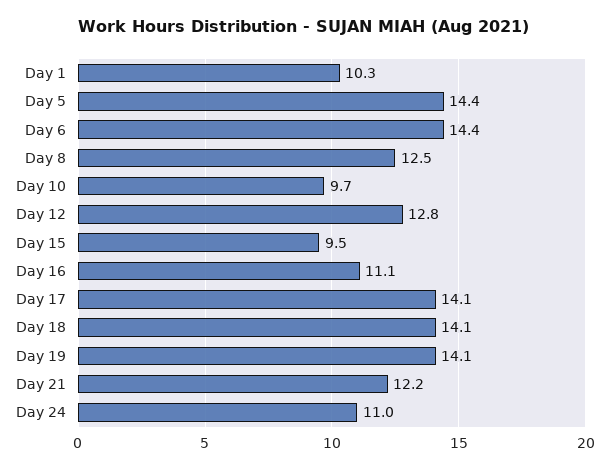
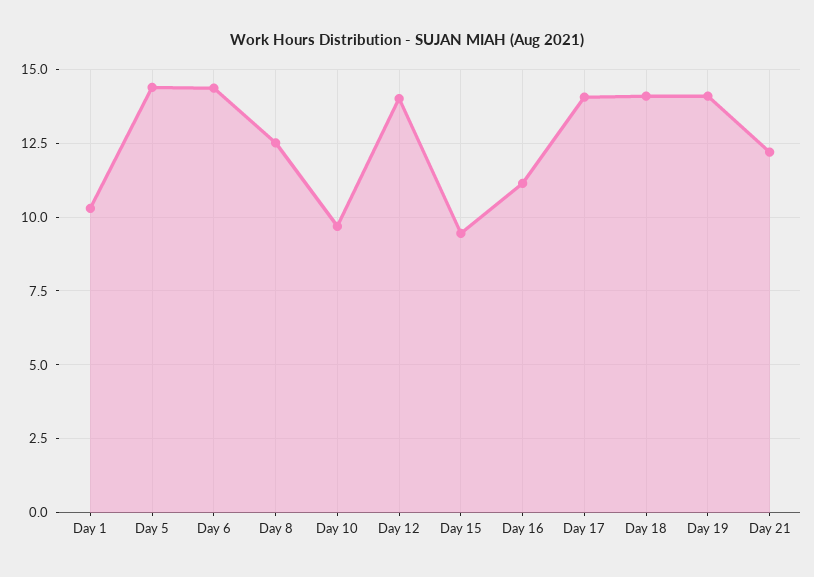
  {
    "Day 1": 10.3,
    "Day 5": 14.4,
    "Day 6": 14.4,
    "Day 8": 12.5,
    "Day 10": 9.7,
-   "Day 12": 12.8,
+   "Day 12": 14,
    "Day 15": 9.5,
    "Day 16": 11.1,
    "Day 17": 14.1,
    "Day 18": 14.1,
    "Day 19": 14.1,
-   "Day 21": 12.2,
+   "Day 21": 12.2
-   "Day 24": 11
  }

